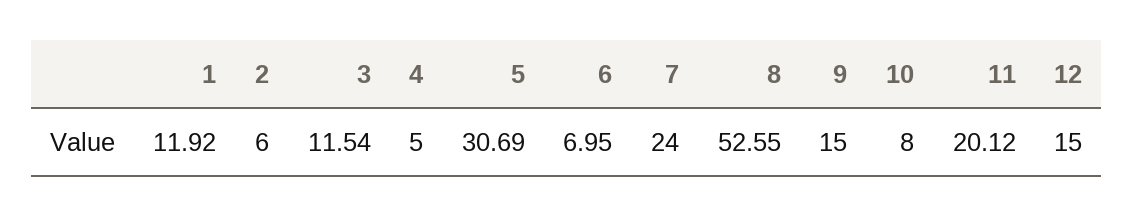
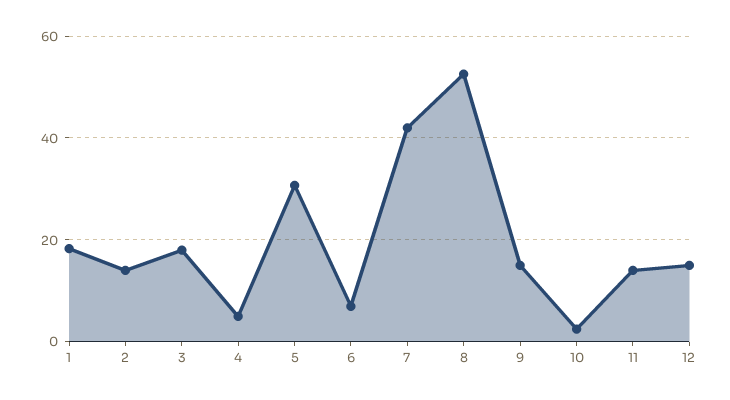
  {
-   "1": 11.92,
+   "1": 18,
-   "2": 6,
+   "2": 14,
-   "3": 11.54,
+   "3": 18,
    "4": 5,
    "5": 30.69,
    "6": 6.95,
-   "7": 24,
+   "7": 42,
    "8": 52.55,
    "9": 15,
-   "10": 8,
+   "10": 2,
-   "11": 20.12,
+   "11": 14,
    "12": 15
  }

